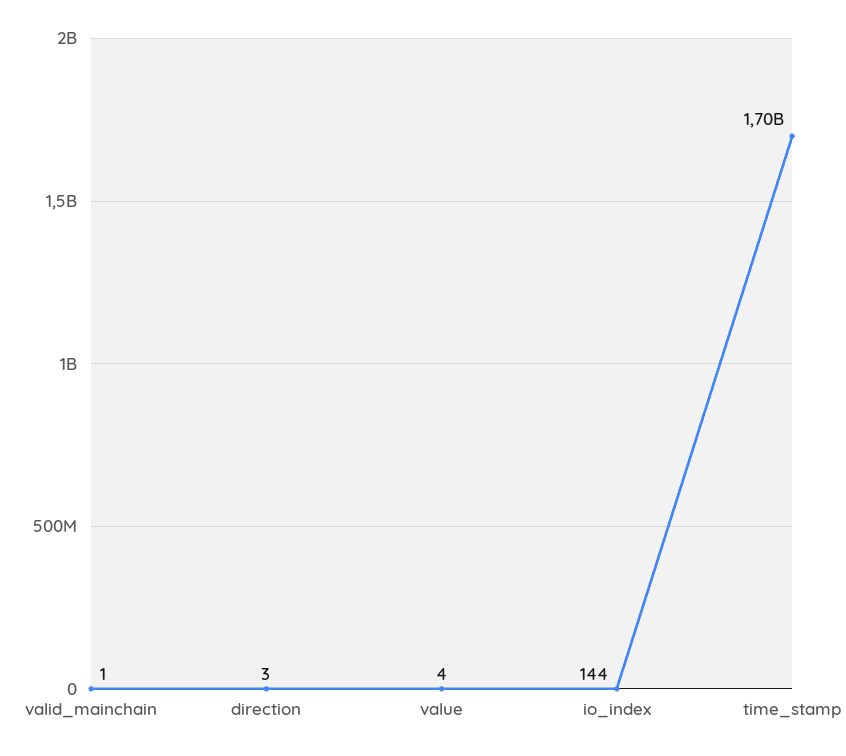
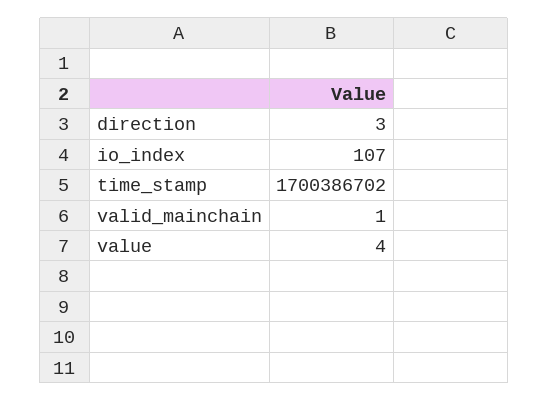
  {
    "valid_mainchain": 1,
    "direction": 3,
    "value": 4,
-   "io_index": 144,
+   "io_index": 107,
    "time_stamp": 1700386702
  }

